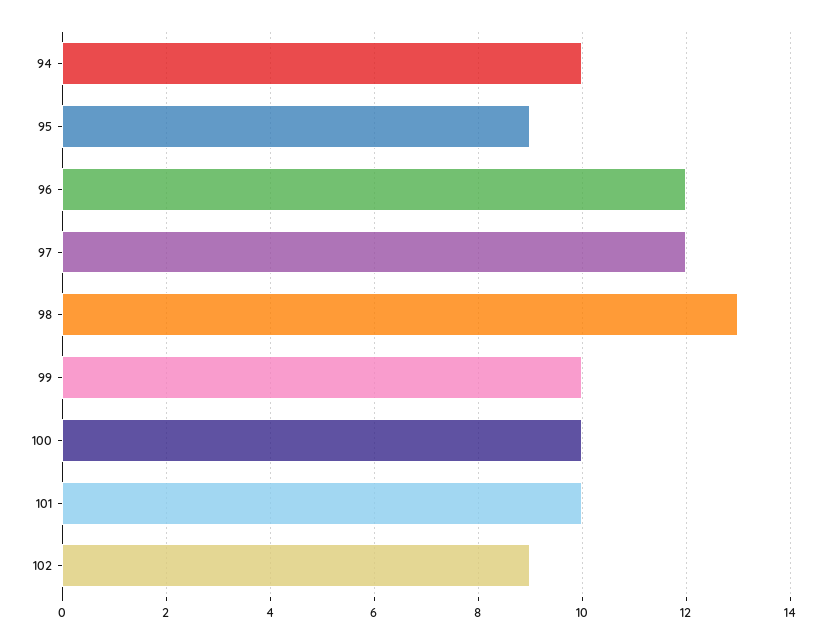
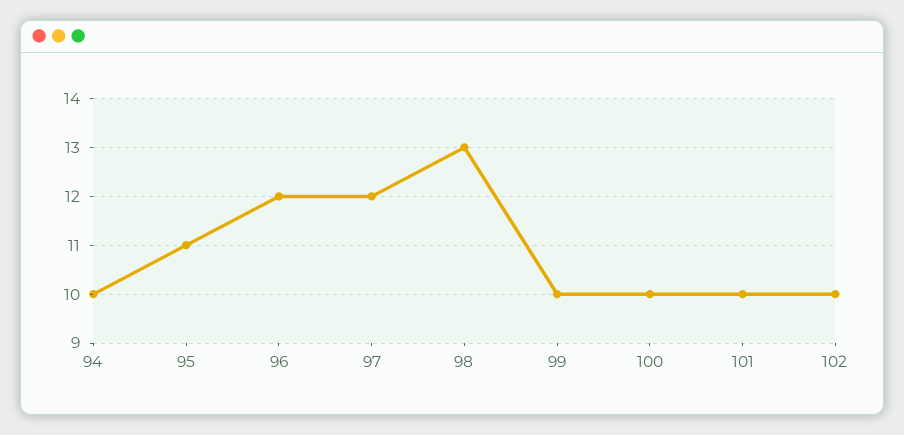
  {
    "94": 10,
-   "95": 9,
+   "95": 11,
    "96": 12,
    "97": 12,
    "98": 13,
    "99": 10,
    "100": 10,
    "101": 10,
-   "102": 9
+   "102": 10
  }

